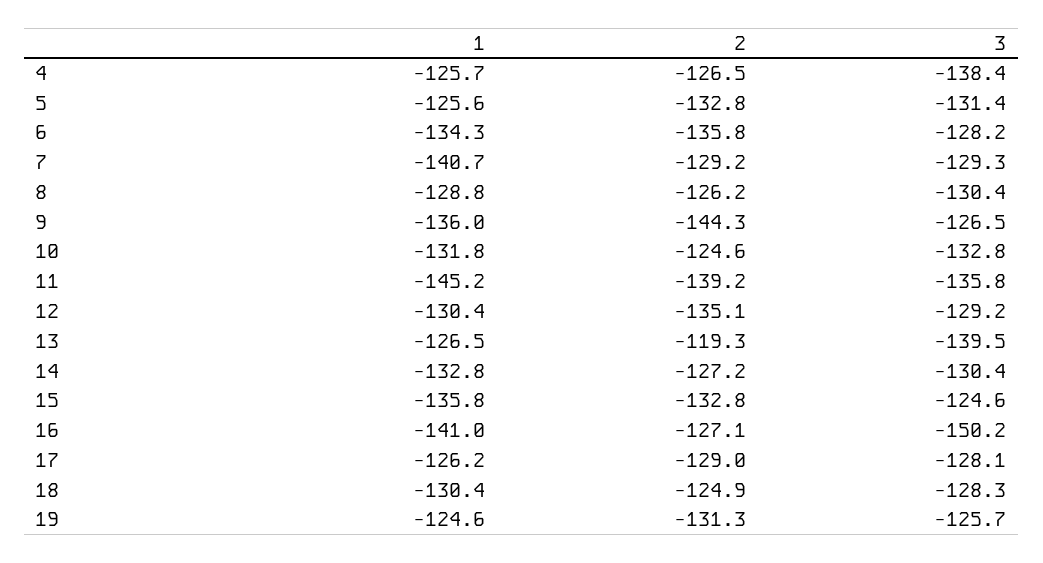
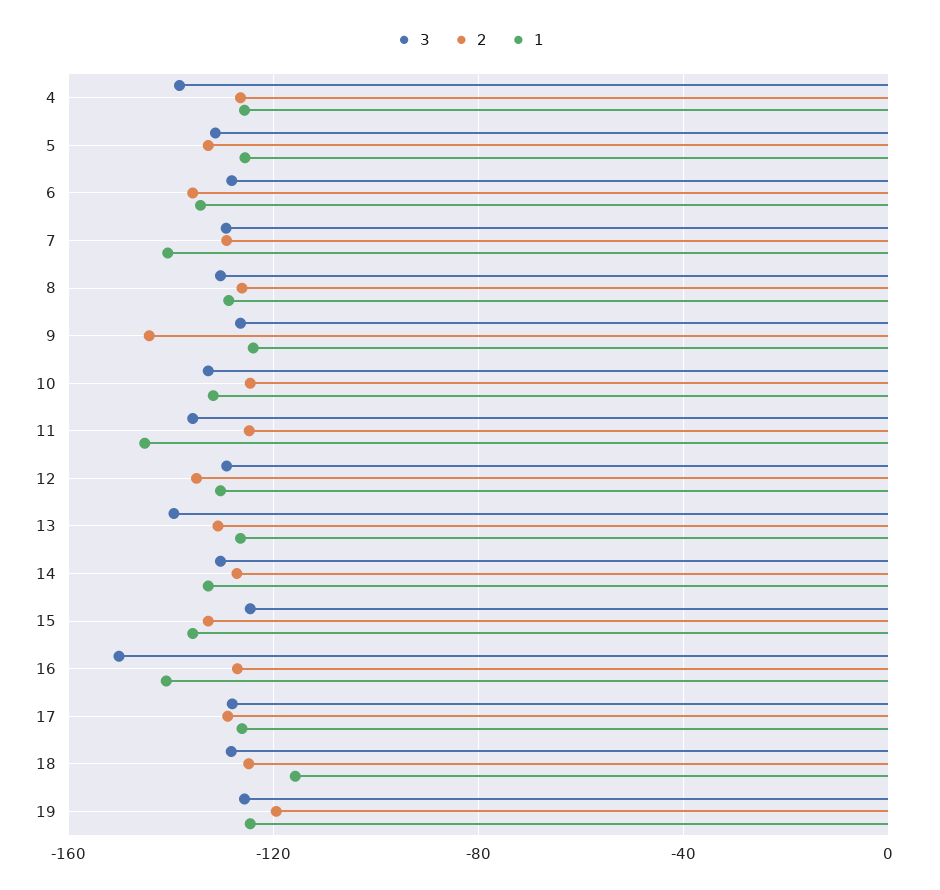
  {
    "1": {
      "4": -125.7,
      "5": -125.6,
      "6": -134.3,
      "7": -140.7,
      "8": -128.8,
-     "9": -136,
+     "9": -125,
      "10": -131.8,
      "11": -145.2,
      "12": -130.4,
      "13": -126.5,
      "14": -132.8,
      "15": -135.8,
      "16": -141,
      "17": -126.2,
-     "18": -130.4,
+     "18": -115,
      "19": -124.6
    },
    "2": {
      "4": -126.5,
      "5": -132.8,
      "6": -135.8,
      "7": -129.2,
      "8": -126.2,
      "9": -144.3,
      "10": -124.6,
-     "11": -139.2,
+     "11": -125,
      "12": -135.1,
-     "13": -119.3,
+     "13": -130,
      "14": -127.2,
      "15": -132.8,
      "16": -127.1,
      "17": -129,
      "18": -124.9,
-     "19": -131.3
+     "19": -120
    },
    "3": {
      "4": -138.4,
      "5": -131.4,
      "6": -128.2,
      "7": -129.3,
      "8": -130.4,
      "9": -126.5,
      "10": -132.8,
      "11": -135.8,
      "12": -129.2,
      "13": -139.5,
      "14": -130.4,
      "15": -124.6,
      "16": -150.2,
      "17": -128.1,
      "18": -128.3,
      "19": -125.7
    }
  }

